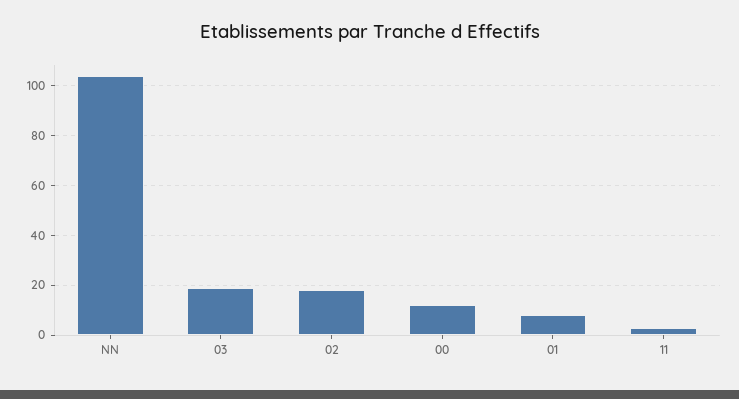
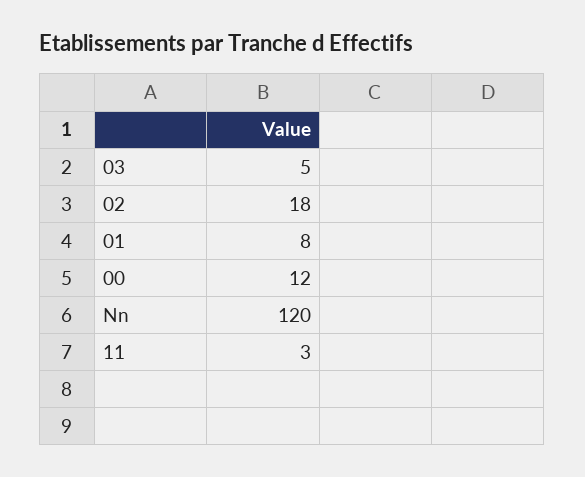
  {
-   "NN": 105,
+   "NN": 120,
-   "03": 20,
+   "03": 5,
    "02": 18,
    "00": 12,
    "01": 8,
    "11": 3
  }

